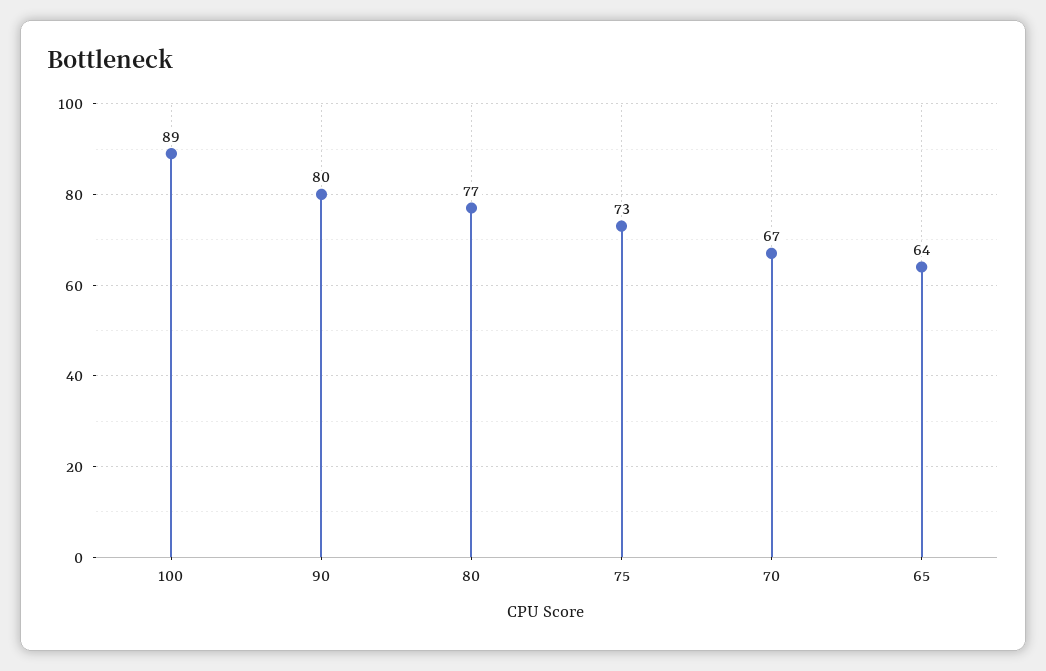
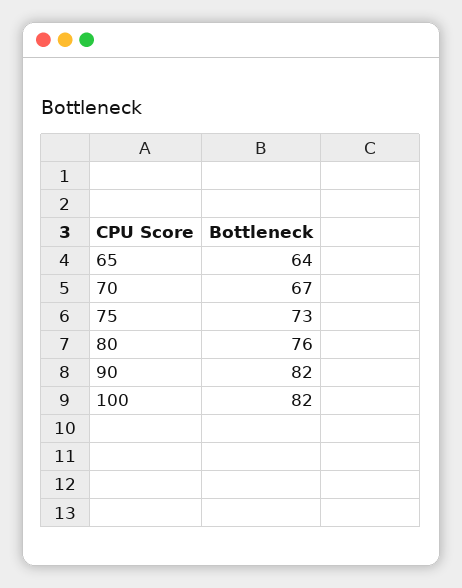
  {
-   "100": 89,
+   "100": 82,
-   "90": 80,
+   "90": 82,
-   "80": 77,
+   "80": 76,
    "75": 73,
    "70": 67,
    "65": 64
  }

